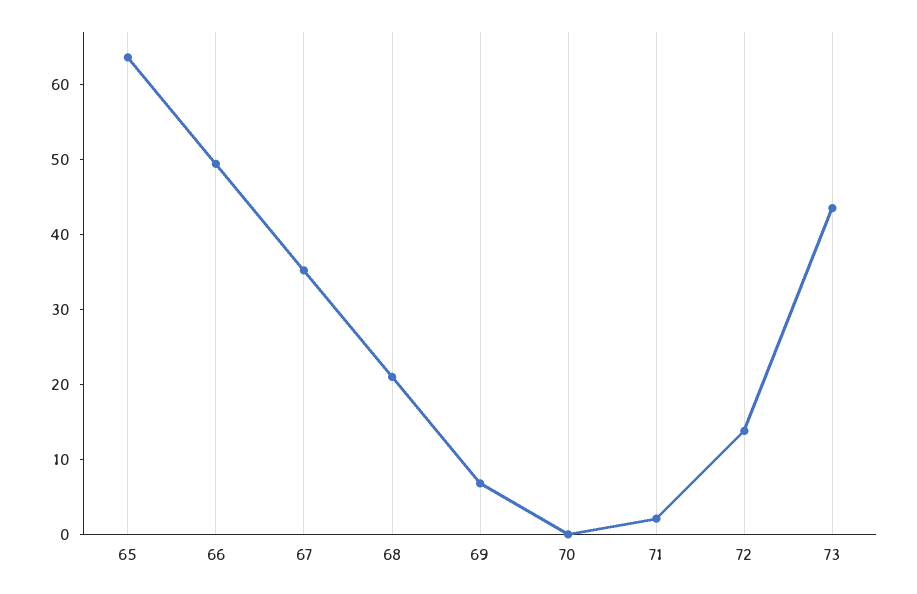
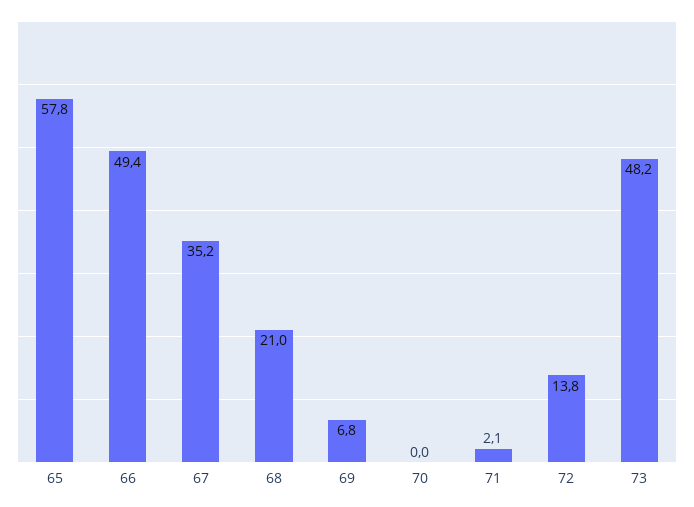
  {
-   "65": 64,
+   "65": 57.8,
    "66": 49.4,
    "67": 35.2,
    "68": 21,
    "69": 6.8,
    "70": 0,
    "71": 2.1,
    "72": 13.8,
-   "73": 44
+   "73": 48.2
  }

